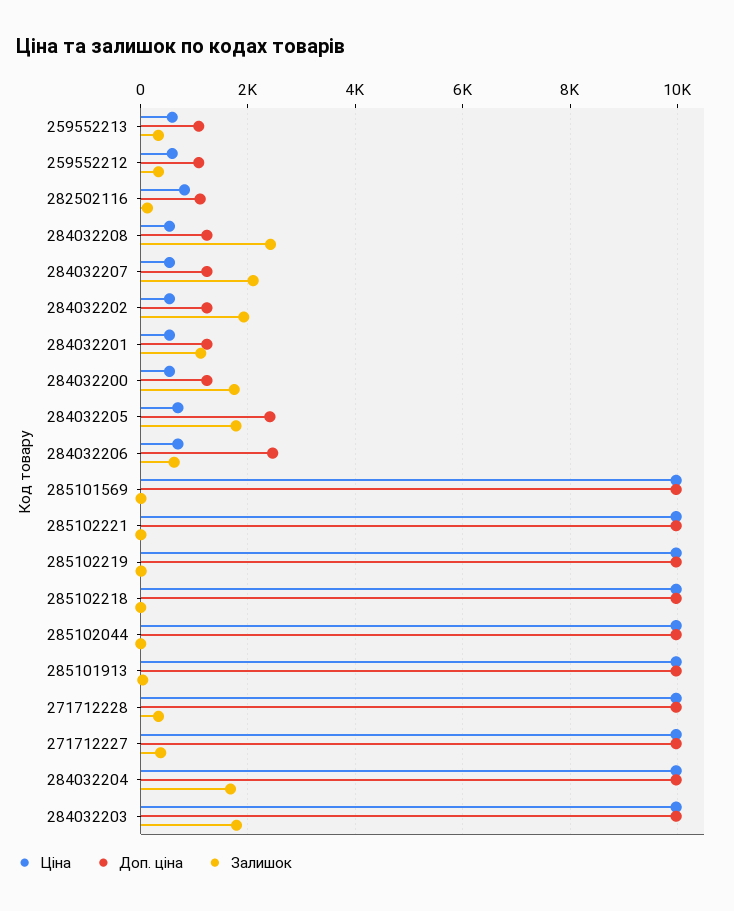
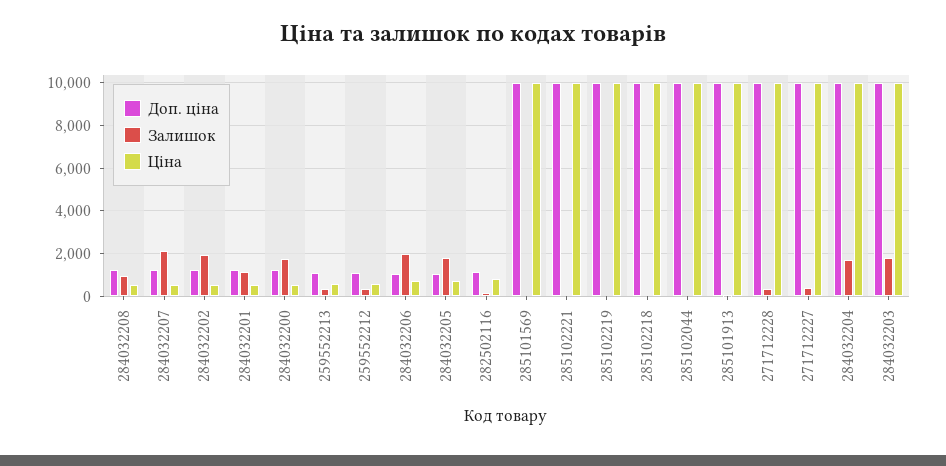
  {
    "Ціна": {
      "259552213": 600,
      "259552212": 600,
      "282502116": 800,
      "284032208": 600,
      "284032207": 600,
      "284032202": 600,
      "284032201": 600,
      "284032200": 600,
      "284032205": 600,
      "284032206": 600,
      "285101569": 10000,
      "285102221": 10000,
      "285102219": 10000,
      "285102218": 10000,
      "285102044": 10000,
      "285101913": 10000,
      "271712228": 10000,
      "271712227": 10000,
      "284032204": 10000,
      "284032203": 10000
    },
    "Доп. ціна": {
      "259552213": 1000,
      "259552212": 1000,
      "282502116": 1200,
      "284032208": 1200,
      "284032207": 1200,
      "284032202": 1200,
      "284032201": 1200,
      "284032200": 1200,
-     "284032205": 2400,
+     "284032205": 1000,
-     "284032206": 2400,
+     "284032206": 1000,
      "285101569": 10000,
      "285102221": 10000,
      "285102219": 10000,
      "285102218": 10000,
      "285102044": 10000,
      "285101913": 10000,
      "271712228": 10000,
      "271712227": 10000,
      "284032204": 10000,
      "284032203": 10000
    },
    "Залишок": {
      "259552213": 400,
      "259552212": 400,
      "282502116": 200,
-     "284032208": 2400,
+     "284032208": 1000,
      "284032207": 2000,
      "284032202": 2000,
      "284032201": 1200,
      "284032200": 1800,
      "284032205": 1800,
-     "284032206": 600,
+     "284032206": 2000,
      "285101569": 0,
      "285102221": 0,
      "285102219": 0,
      "285102218": 0,
      "285102044": 0,
      "285101913": 0,
      "271712228": 400,
      "271712227": 400,
      "284032204": 1600,
      "284032203": 1800
    }
  }

